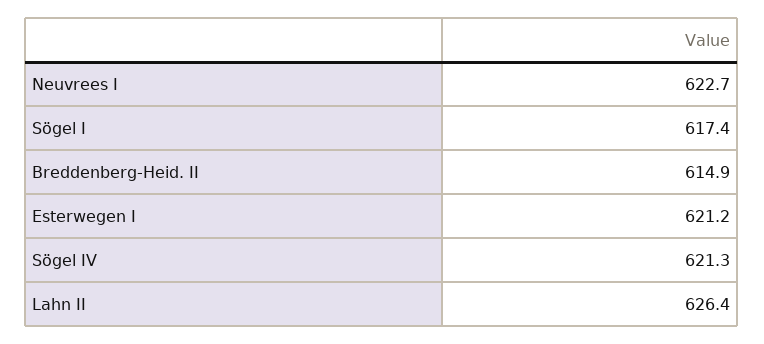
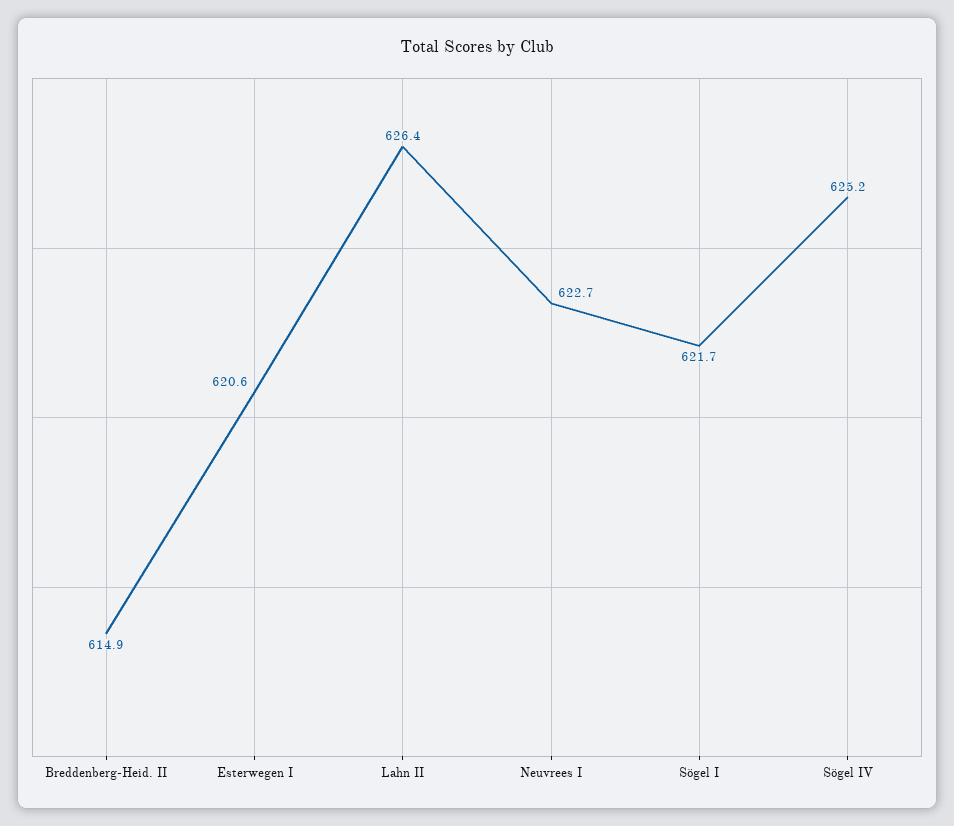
  {
    "Neuvrees I": 622.7,
-   "Sögel I": 617.4,
+   "Sögel I": 621.7,
    "Breddenberg-Heid. II": 614.9,
-   "Esterwegen I": 621.2,
+   "Esterwegen I": 620.6,
-   "Sögel IV": 621.3,
+   "Sögel IV": 625.2,
    "Lahn II": 626.4
  }

